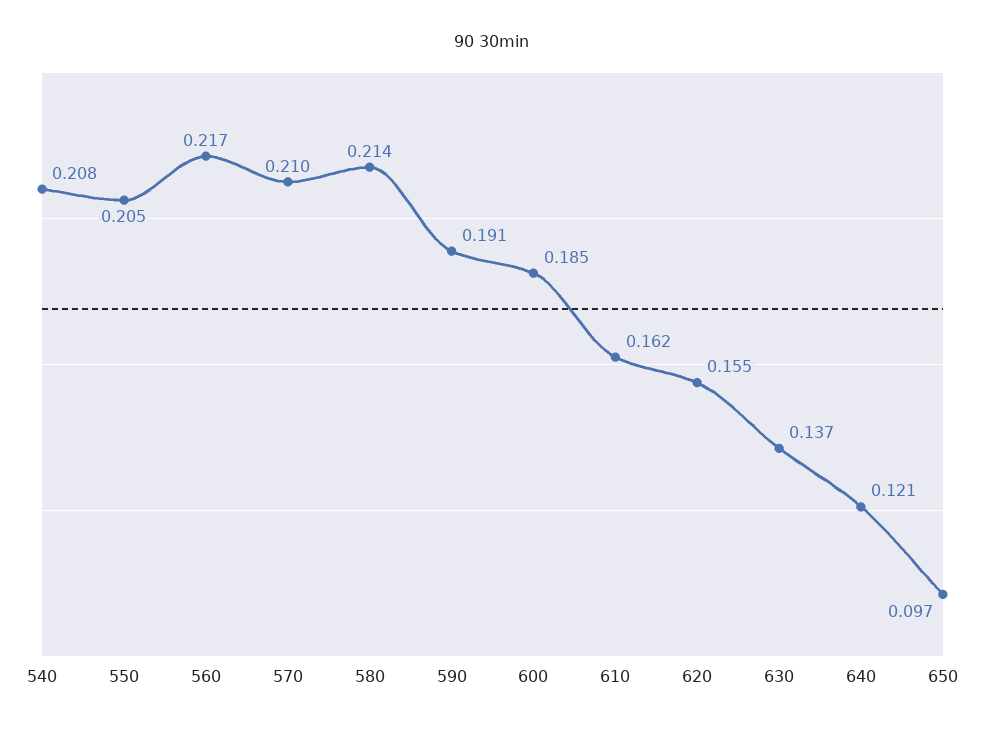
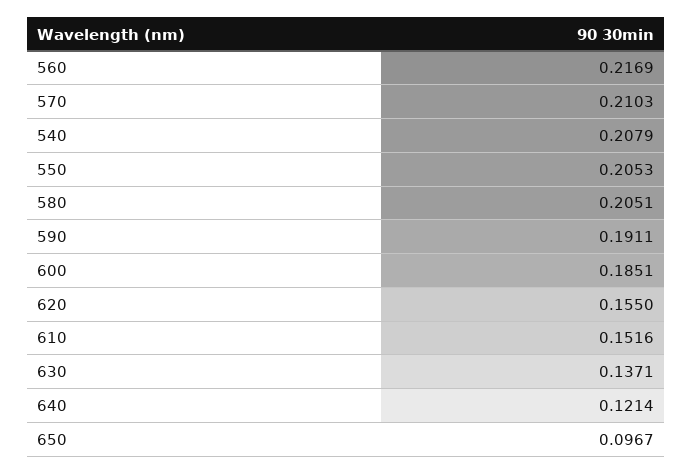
  {
    "540": 0.2079,
    "550": 0.2053,
    "560": 0.2169,
    "570": 0.2103,
-   "580": 0.214,
+   "580": 0.2051,
    "590": 0.1911,
    "600": 0.1851,
-   "610": 0.162,
+   "610": 0.1516,
    "620": 0.155,
    "630": 0.1371,
    "640": 0.1214,
    "650": 0.0967
  }

